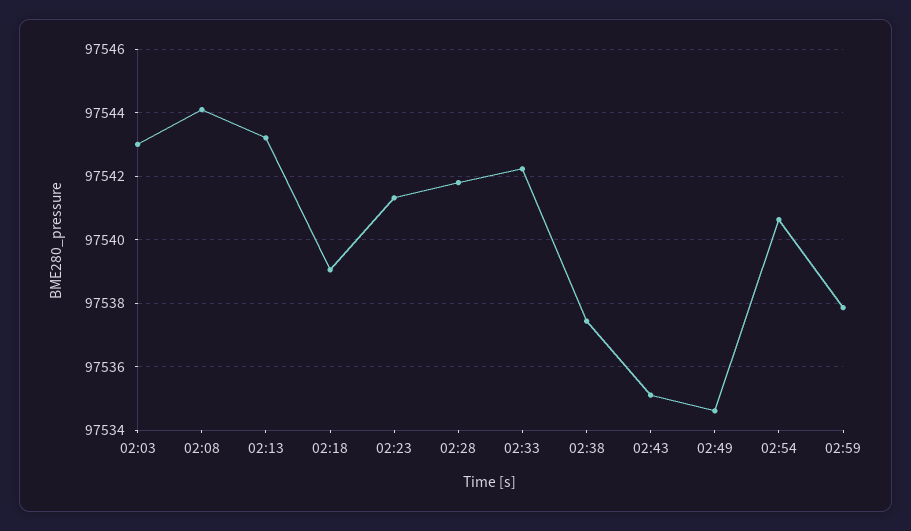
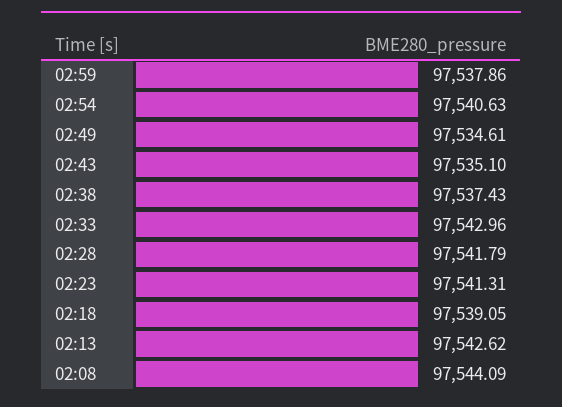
  {
-   "02:03": 97543,
    "02:08": 97544.09,
-   "02:13": 97543.2,
+   "02:13": 97542.62,
    "02:18": 97539.05,
    "02:23": 97541.31,
    "02:28": 97541.79,
-   "02:33": 97542.2,
+   "02:33": 97542.96,
    "02:38": 97537.43,
    "02:43": 97535.1,
    "02:49": 97534.61,
    "02:54": 97540.63,
    "02:59": 97537.86
  }

